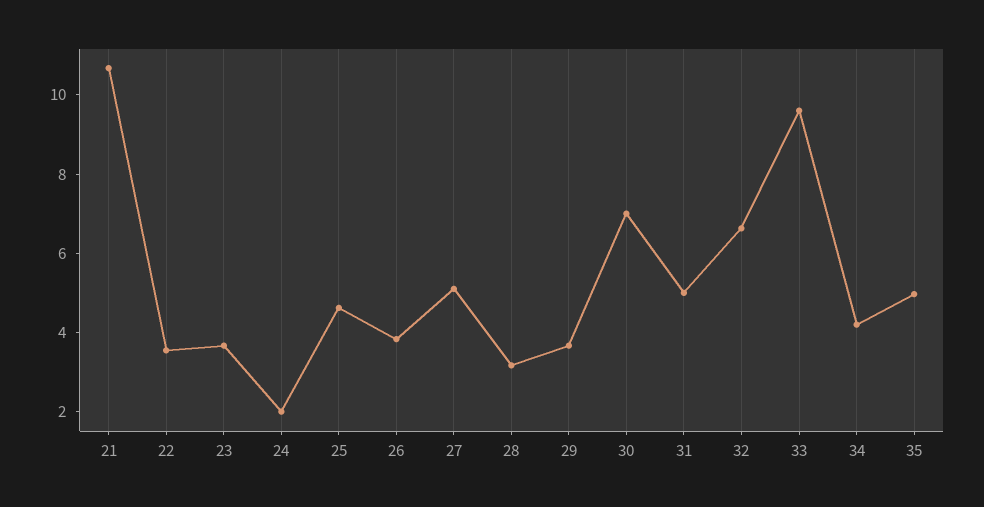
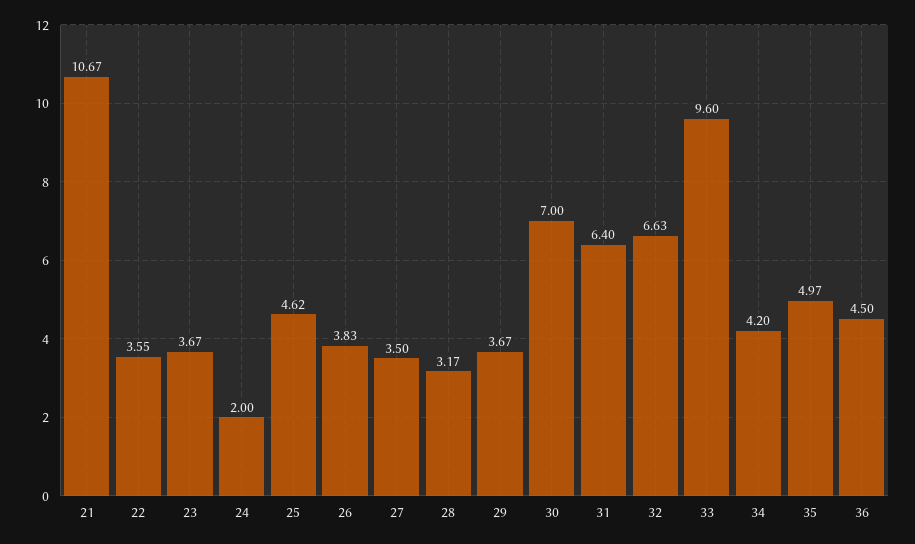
  {
    "21": 10.67,
    "22": 3.55,
    "23": 3.67,
    "24": 2,
    "25": 4.62,
    "26": 3.83,
-   "27": 5,
+   "27": 3.5,
    "28": 3.17,
    "29": 3.67,
    "30": 7,
-   "31": 5,
+   "31": 6.4,
    "32": 6.63,
    "33": 9.6,
    "34": 4.2,
-   "35": 4.97
+   "35": 4.97,
+   "36": 4.5
  }

